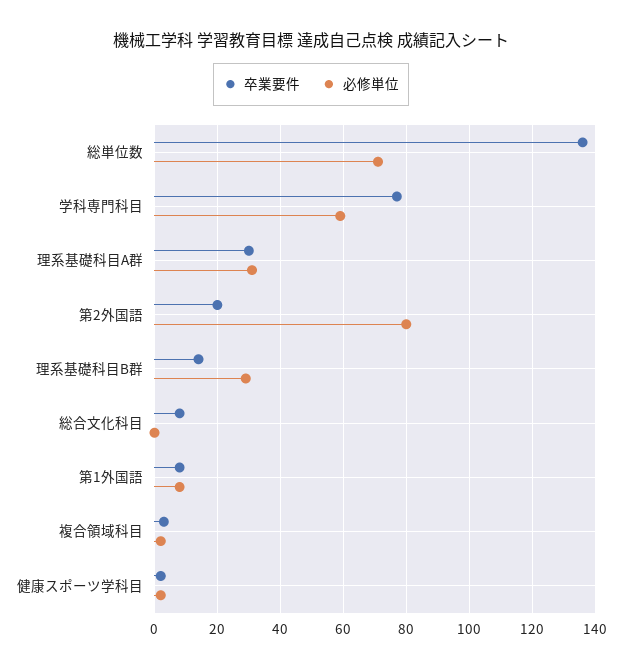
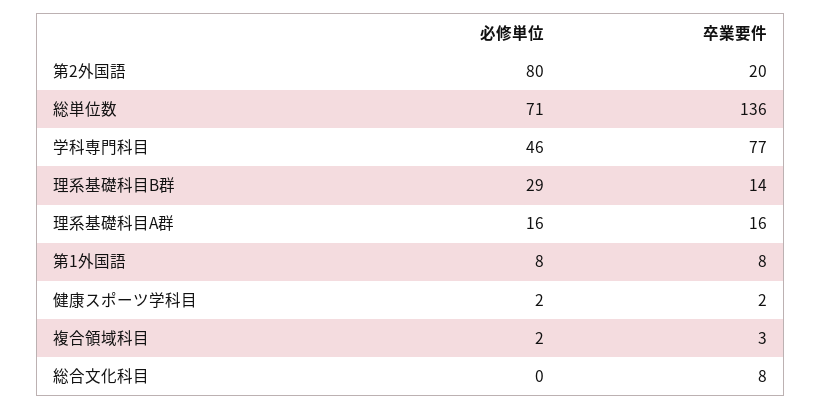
  {
    "卒業要件": {
      "総単位数": 136,
      "学科専門科目": 77,
-     "理系基礎科目A群": 30,
+     "理系基礎科目A群": 16,
      "第2外国語": 20,
      "理系基礎科目B群": 14,
      "総合文化科目": 8,
      "第1外国語": 8,
      "複合領域科目": 3,
      "健康スポーツ学科目": 2
    },
    "必修単位": {
      "総単位数": 71,
-     "学科専門科目": 60,
+     "学科専門科目": 46,
-     "理系基礎科目A群": 30,
+     "理系基礎科目A群": 16,
      "第2外国語": 80,
      "理系基礎科目B群": 29,
      "総合文化科目": 0,
      "第1外国語": 8,
      "複合領域科目": 2,
      "健康スポーツ学科目": 2
    }
  }

